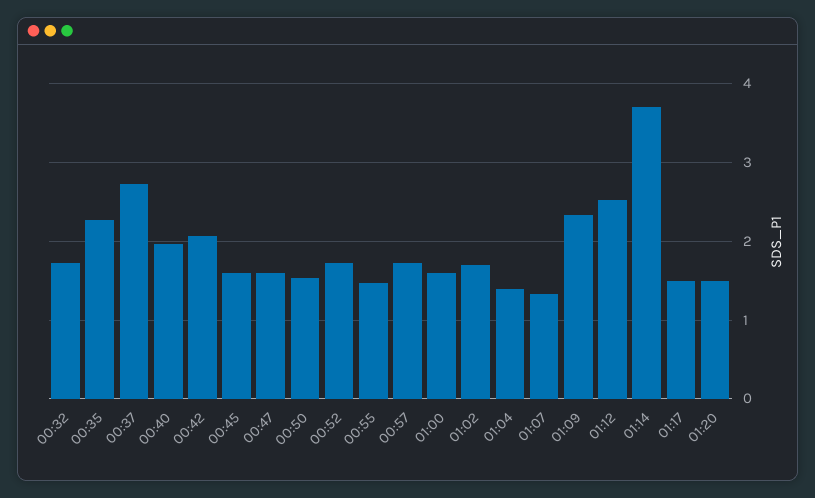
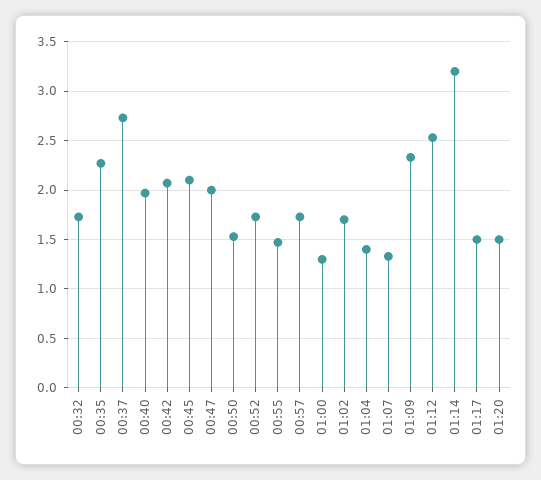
  {
    "00:32": 1.7,
    "00:35": 2.3,
    "00:37": 2.7,
    "00:40": 2,
    "00:42": 2.1,
-   "00:45": 1.6,
+   "00:45": 2.1,
-   "00:47": 1.6,
+   "00:47": 2,
    "00:50": 1.5,
    "00:52": 1.7,
    "00:55": 1.5,
    "00:57": 1.7,
-   "01:00": 1.6,
+   "01:00": 1.3,
    "01:02": 1.7,
    "01:04": 1.4,
    "01:07": 1.3,
    "01:09": 2.3,
    "01:12": 2.5,
-   "01:14": 3.7,
+   "01:14": 3.2,
    "01:17": 1.5,
    "01:20": 1.5
  }

